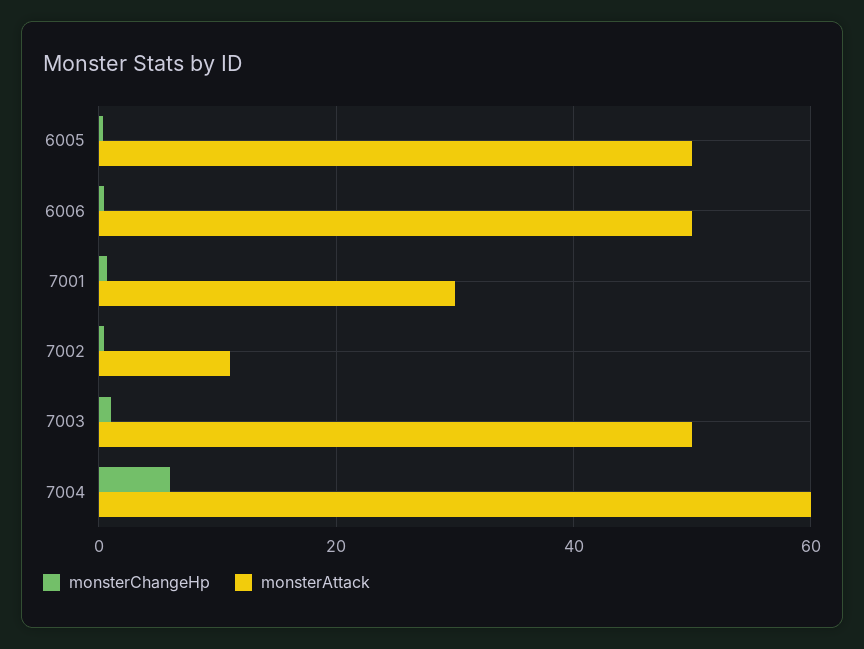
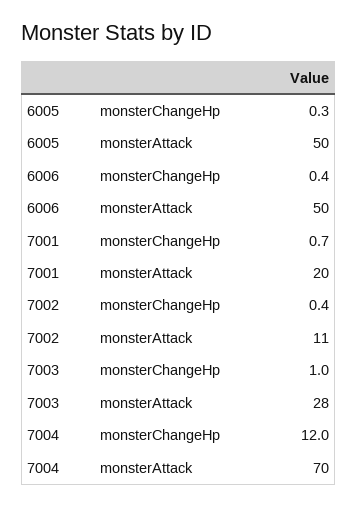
  {
    "monsterChangeHp": {
      "6005": 0.3,
      "6006": 0.4,
      "7001": 0.7,
      "7002": 0.4,
      "7003": 1,
-     "7004": 6
+     "7004": 12
    },
    "monsterAttack": {
      "6005": 50,
      "6006": 50,
-     "7001": 30,
+     "7001": 20,
      "7002": 11,
-     "7003": 50,
+     "7003": 28,
-     "7004": 60
+     "7004": 70
    }
  }

